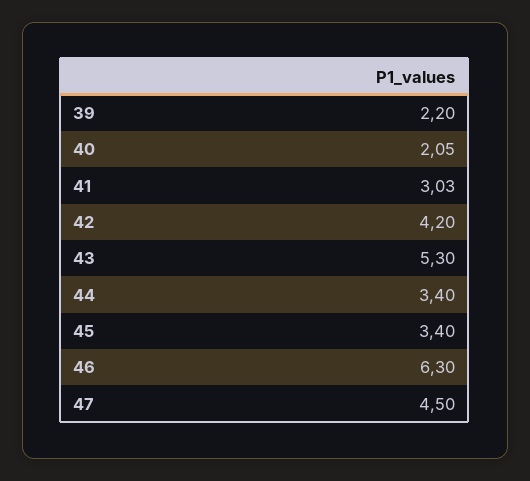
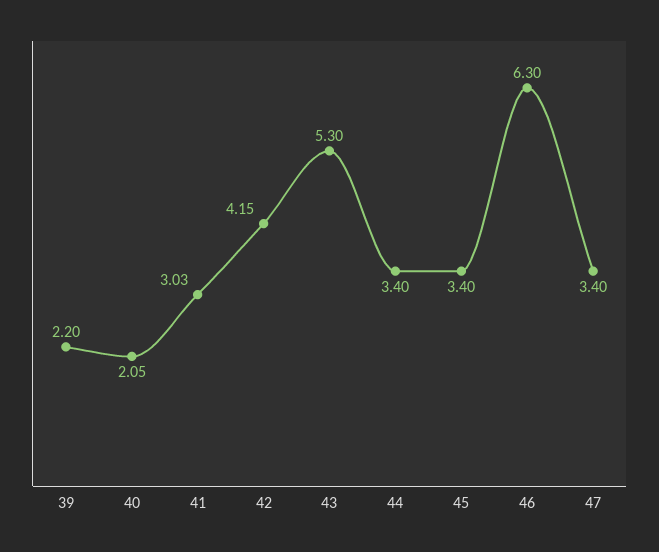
  {
    "39": 2.2,
    "40": 2.05,
    "41": 3.03,
-   "42": 4.2,
+   "42": 4.15,
    "43": 5.3,
    "44": 3.4,
    "45": 3.4,
    "46": 6.3,
-   "47": 4.5
+   "47": 3.4
  }

